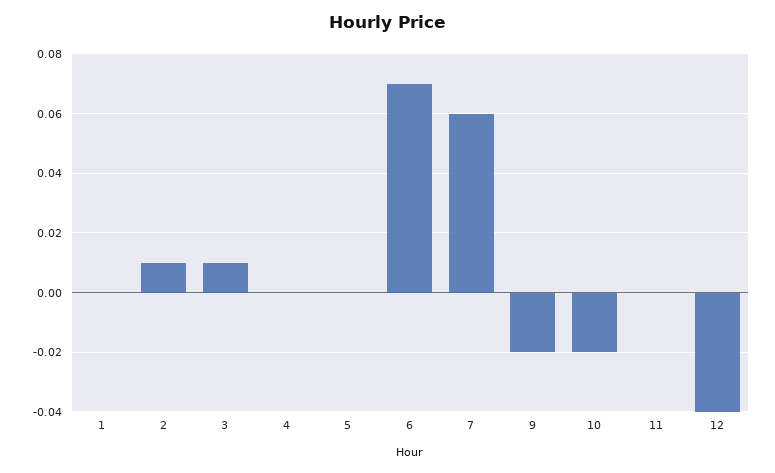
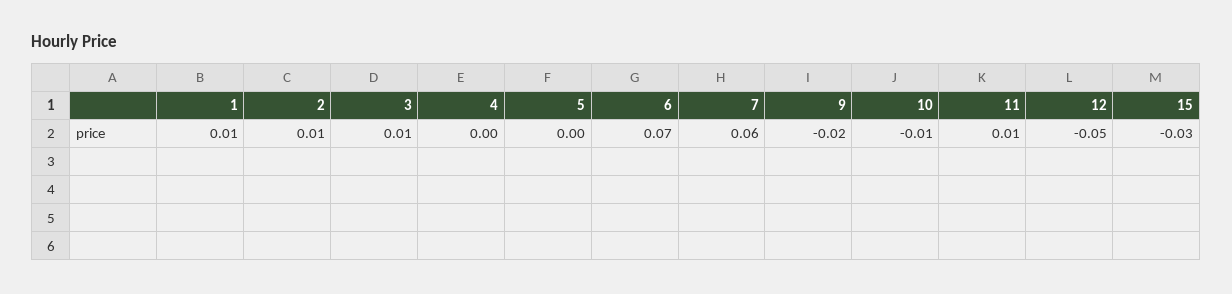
  {
-   "1": 0,
+   "1": 0.01,
    "2": 0.01,
    "3": 0.01,
    "4": 0,
    "5": 0,
    "6": 0.07,
    "7": 0.06,
    "9": -0.02,
-   "10": -0.02,
+   "10": -0.01,
-   "11": 0,
+   "11": 0.01,
-   "12": -0.04
+   "12": -0.05,
+   "15": -0.03
  }

